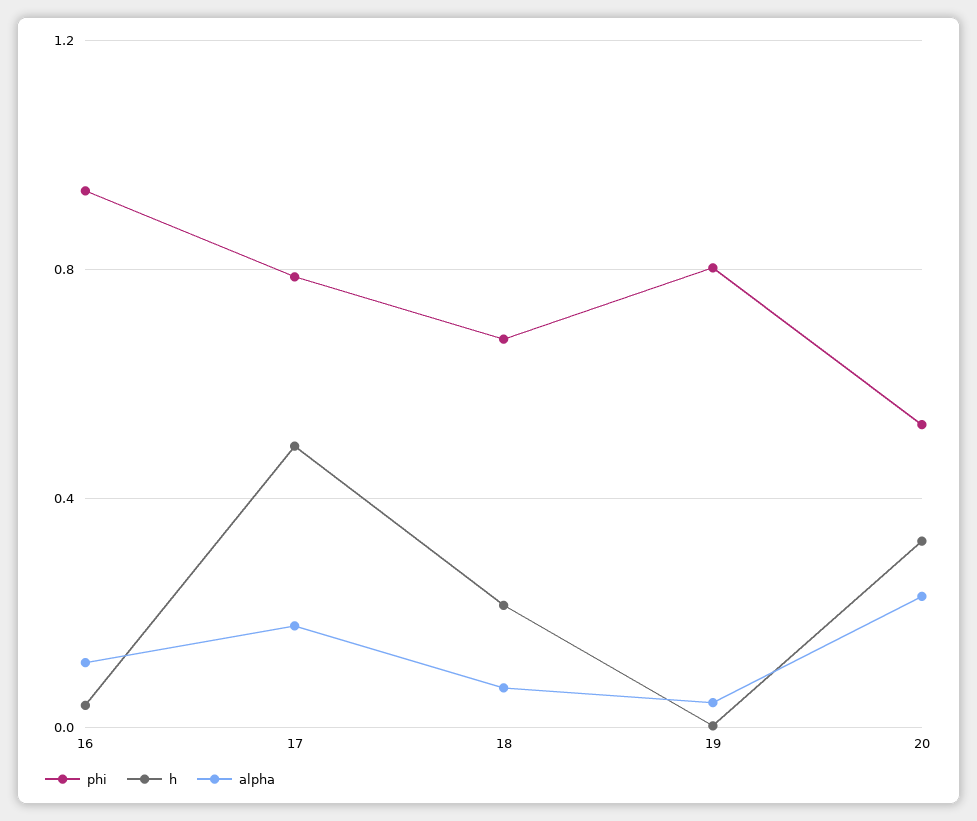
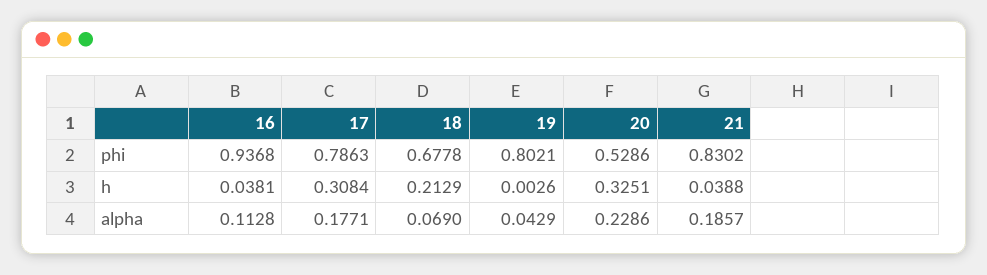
  {
    "phi": {
      "16": 0.9368,
      "17": 0.7863,
      "18": 0.6778,
      "19": 0.8021,
-     "20": 0.5286
+     "20": 0.5286,
+     "21": 0.8302
    },
    "h": {
      "16": 0.0381,
-     "17": 0.5,
+     "17": 0.3084,
      "18": 0.2129,
      "19": 0.0026,
-     "20": 0.3251
+     "20": 0.3251,
+     "21": 0.0388
    },
    "alpha": {
      "16": 0.1128,
      "17": 0.1771,
      "18": 0.069,
      "19": 0.0429,
-     "20": 0.2286
+     "20": 0.2286,
+     "21": 0.1857
    }
  }

